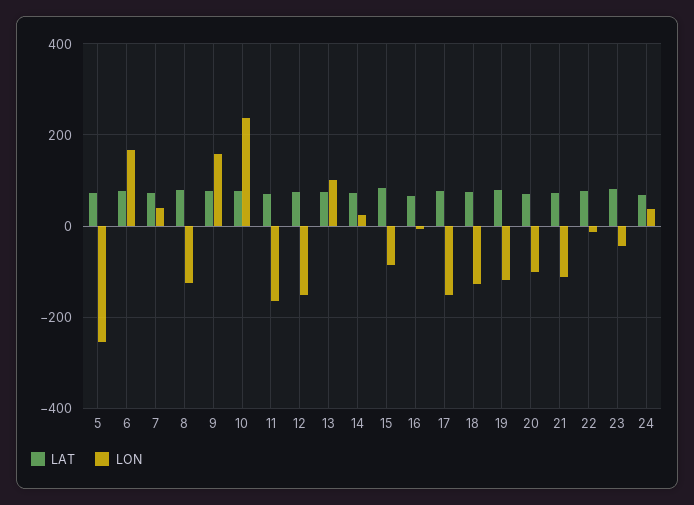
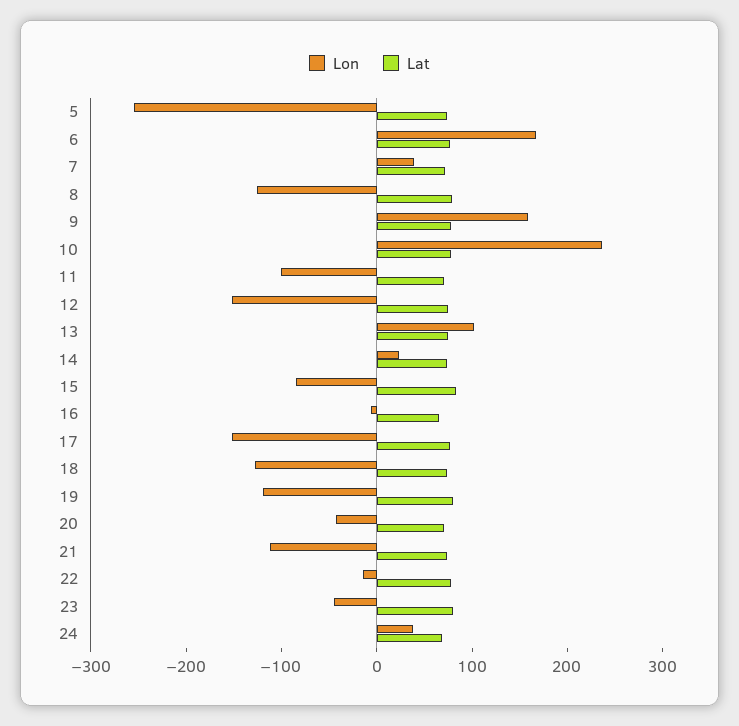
  {
    "LAT": {
      "5": 80,
      "6": 80,
      "7": 80,
      "8": 80,
      "9": 80,
      "10": 80,
      "11": 80,
      "12": 80,
      "13": 80,
      "14": 80,
      "15": 80,
      "16": 60,
      "17": 80,
      "18": 80,
      "19": 80,
      "20": 80,
      "21": 80,
      "22": 80,
      "23": 80,
      "24": 60
    },
    "LON": {
      "5": -260,
      "6": 160,
      "7": 40,
      "8": -120,
      "9": 160,
      "10": 240,
-     "11": -160,
+     "11": -100,
      "12": -160,
      "13": 100,
      "14": 20,
      "15": -80,
      "16": 0,
      "17": -160,
      "18": -120,
      "19": -120,
-     "20": -100,
+     "20": -40,
      "21": -120,
      "22": -20,
      "23": -40,
      "24": 40
    }
  }

